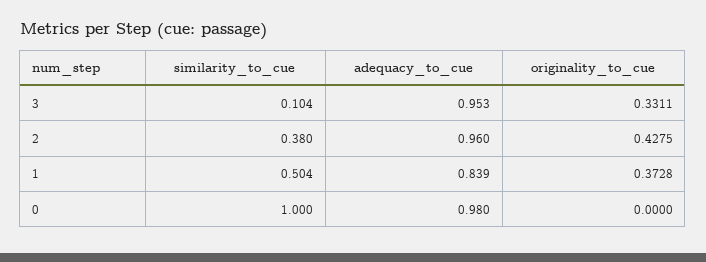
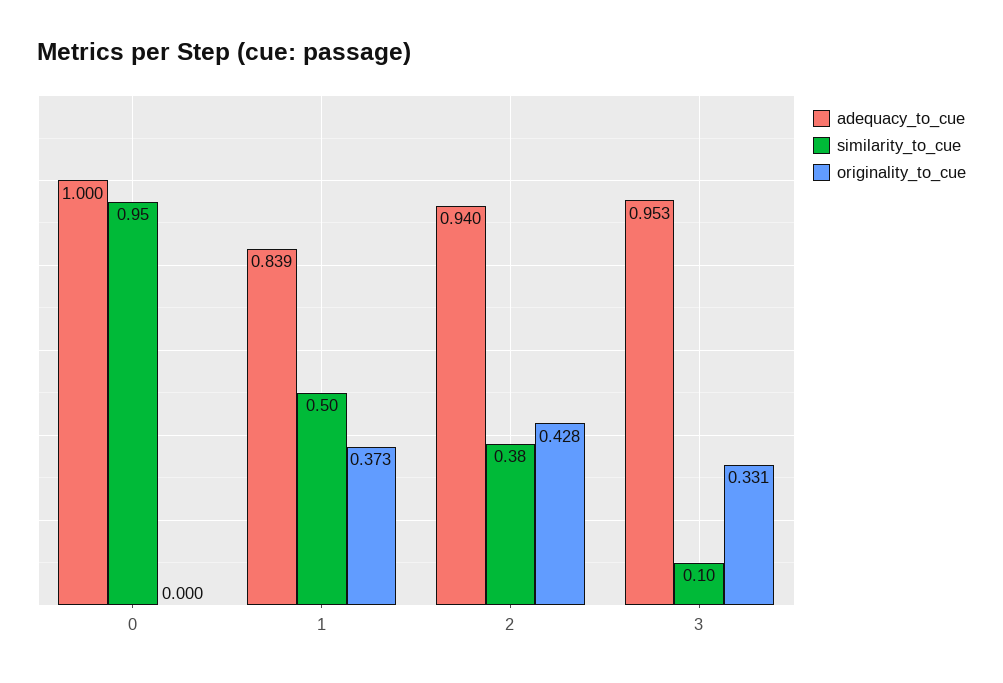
  {
    "similarity_to_cue": {
      "3": 0.104,
      "2": 0.38,
      "1": 0.504,
-     "0": 1
+     "0": 0.95
    },
    "adequacy_to_cue": {
      "3": 0.953,
-     "2": 0.96,
+     "2": 0.94,
      "1": 0.839,
-     "0": 0.98
+     "0": 1
    },
    "originality_to_cue": {
      "3": 0.3311,
      "2": 0.4275,
      "1": 0.3728,
      "0": 0
    }
  }

